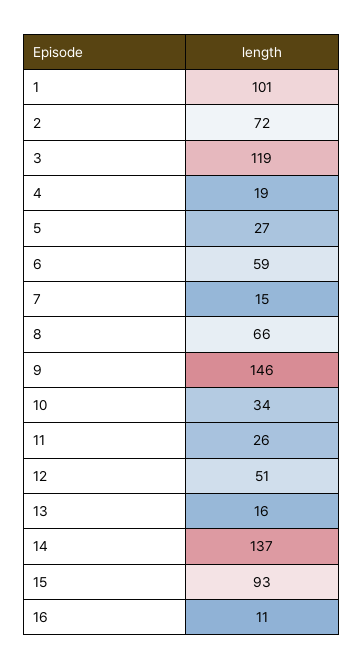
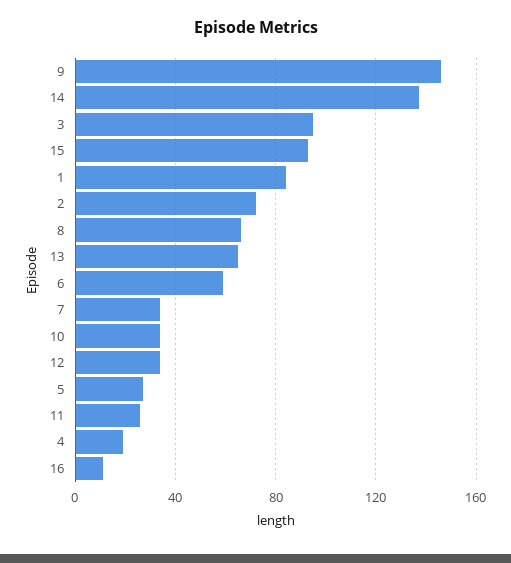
  {
-   "1": 101,
+   "1": 85,
    "2": 72,
-   "3": 119,
+   "3": 95,
    "4": 19,
    "5": 27,
    "6": 59,
-   "7": 15,
+   "7": 35,
    "8": 66,
    "9": 146,
    "10": 34,
    "11": 26,
-   "12": 51,
+   "12": 35,
-   "13": 16,
+   "13": 65,
    "14": 137,
    "15": 93,
    "16": 11
  }

